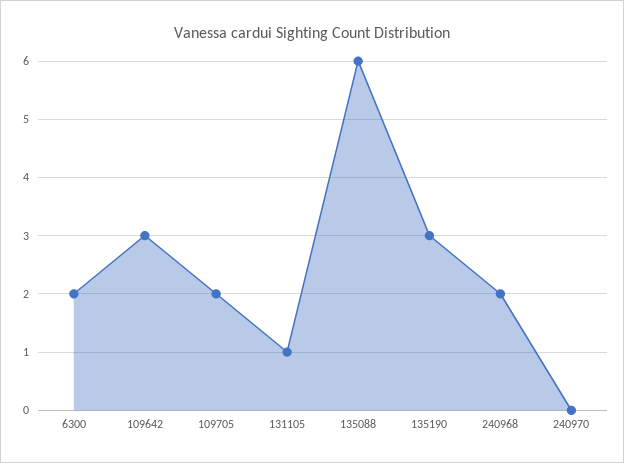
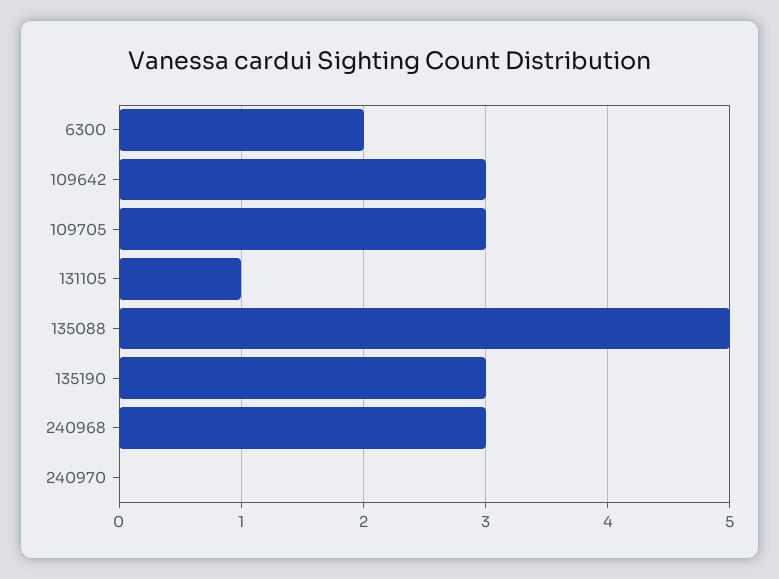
  {
    "6300": 2,
    "109642": 3,
-   "109705": 2,
+   "109705": 3,
    "131105": 1,
-   "135088": 6,
+   "135088": 5,
    "135190": 3,
-   "240968": 2,
+   "240968": 3,
    "240970": 0
  }

